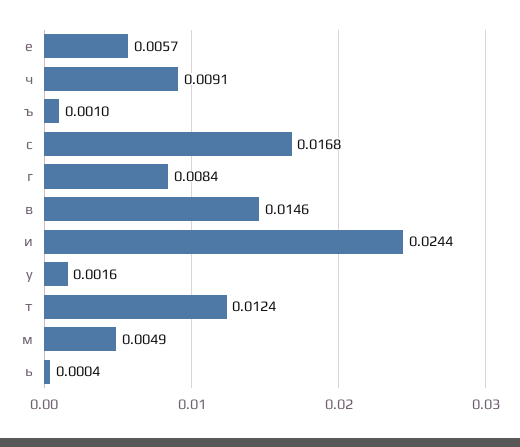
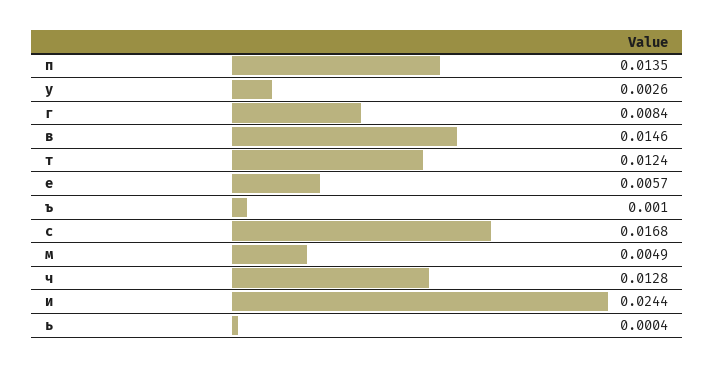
  {
    "е": 0.0057,
-   "ч": 0.0091,
+   "ч": 0.0128,
    "ъ": 0.001,
    "с": 0.0168,
    "г": 0.0084,
    "в": 0.0146,
    "и": 0.0244,
-   "у": 0.0016,
+   "у": 0.0026,
    "т": 0.0124,
    "м": 0.0049,
-   "ь": 0.0004
+   "ь": 0.0004,
+   "п": 0.0135
  }

